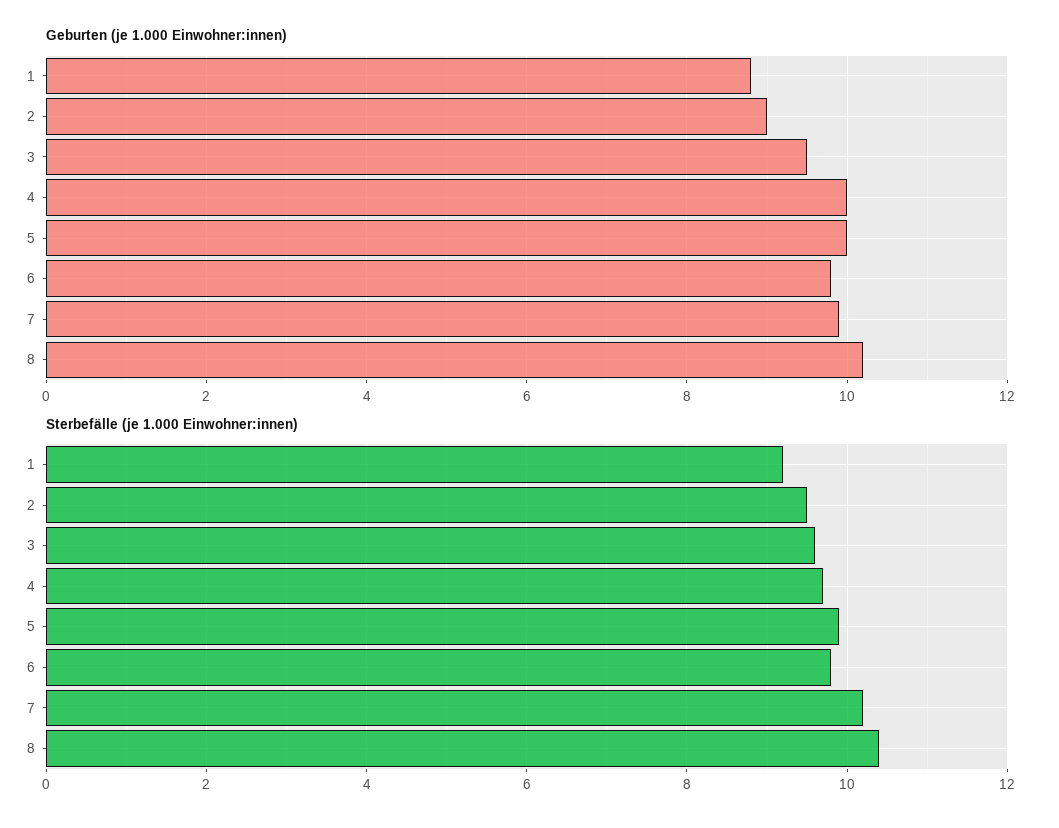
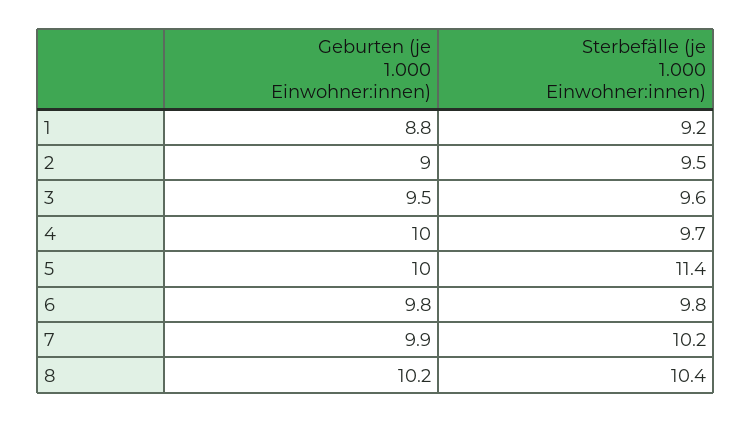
  {
    "Geburten (je 1.000 Einwohner:innen)": {
      "1": 8.8,
      "2": 9,
      "3": 9.5,
      "4": 10,
      "5": 10,
      "6": 9.8,
      "7": 9.9,
      "8": 10.2
    },
    "Sterbefälle (je 1.000 Einwohner:innen)": {
      "1": 9.2,
      "2": 9.5,
      "3": 9.6,
      "4": 9.7,
-     "5": 10,
+     "5": 11.4,
      "6": 9.8,
      "7": 10.2,
      "8": 10.4
    }
  }

